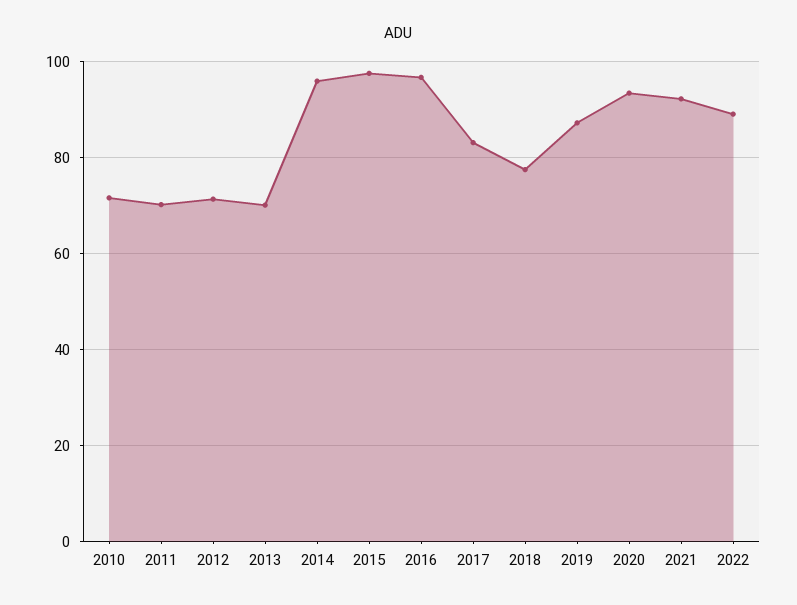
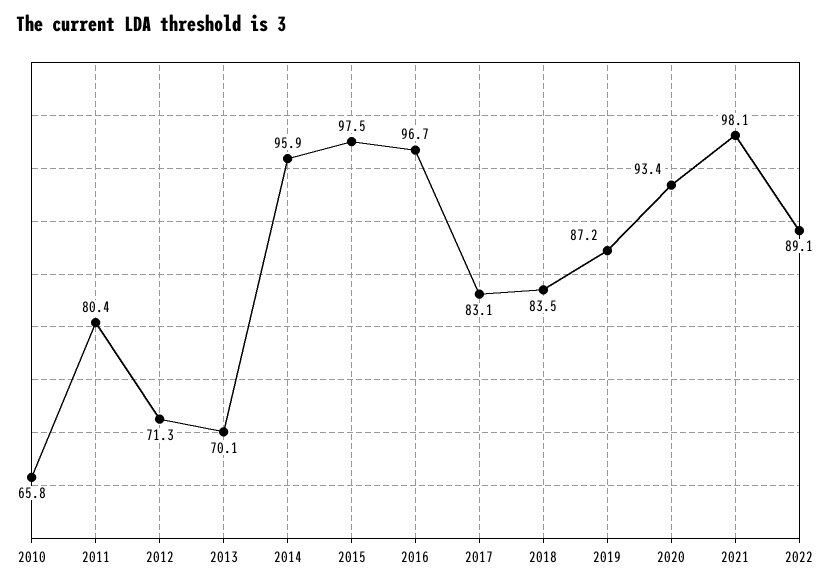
  {
-   "2010": 72,
+   "2010": 65.8,
-   "2011": 70,
+   "2011": 80.4,
    "2012": 71.3,
    "2013": 70.1,
    "2014": 95.9,
    "2015": 97.5,
    "2016": 96.7,
    "2017": 83.1,
-   "2018": 78,
+   "2018": 83.5,
    "2019": 87.2,
    "2020": 93.4,
-   "2021": 92,
+   "2021": 98.1,
    "2022": 89.1
  }

